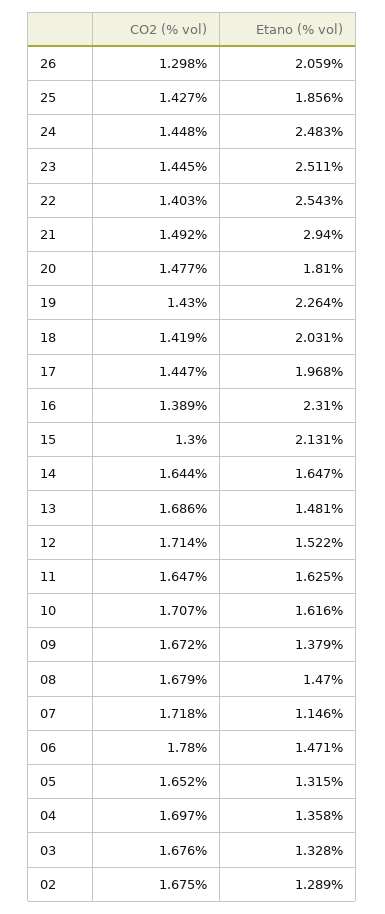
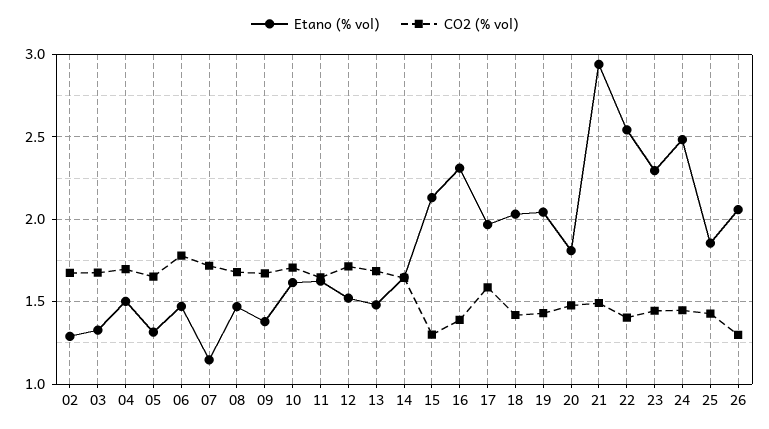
  {
    "CO2 (% vol)": {
      "26": 1.298,
      "25": 1.427,
      "24": 1.448,
      "23": 1.445,
      "22": 1.403,
      "21": 1.492,
      "20": 1.477,
      "19": 1.43,
      "18": 1.419,
-     "17": 1.447,
+     "17": 1.6,
      "16": 1.389,
      "15": 1.3,
      "14": 1.644,
      "13": 1.686,
      "12": 1.714,
      "11": 1.647,
      "10": 1.707,
      "09": 1.672,
      "08": 1.679,
      "07": 1.718,
      "06": 1.78,
      "05": 1.652,
      "04": 1.697,
      "03": 1.676,
      "02": 1.675
    },
    "Etano (% vol)": {
      "26": 2.059,
      "25": 1.856,
      "24": 2.483,
-     "23": 2.511,
+     "23": 2.3,
      "22": 2.543,
      "21": 2.94,
      "20": 1.81,
-     "19": 2.264,
+     "19": 2.05,
      "18": 2.031,
      "17": 1.968,
      "16": 2.31,
      "15": 2.131,
      "14": 1.647,
      "13": 1.481,
      "12": 1.522,
      "11": 1.625,
      "10": 1.616,
      "09": 1.379,
      "08": 1.47,
      "07": 1.146,
      "06": 1.471,
      "05": 1.315,
-     "04": 1.358,
+     "04": 1.5,
      "03": 1.328,
      "02": 1.289
    }
  }

